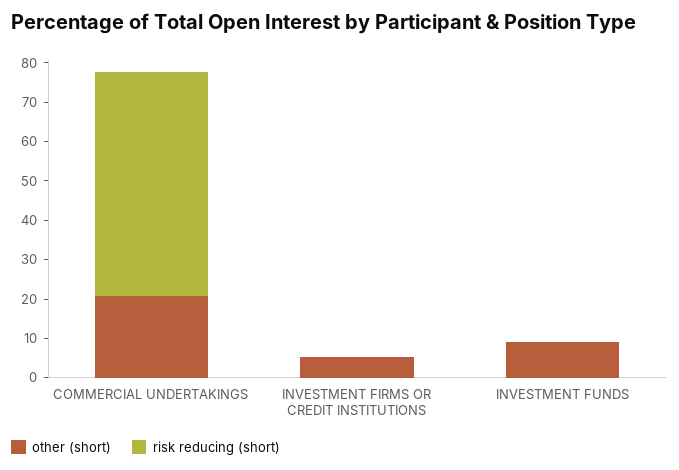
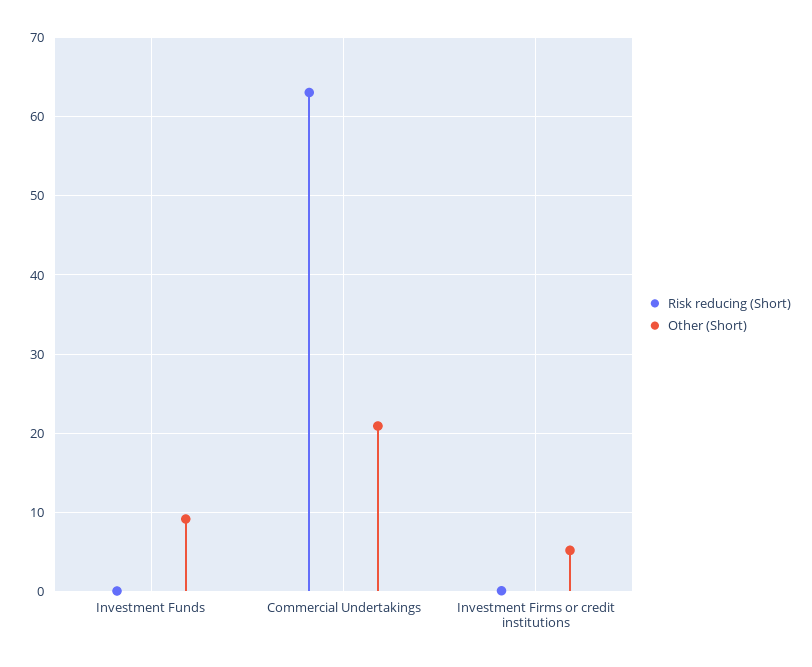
  {
    "other (short)": {
      "COMMERCIAL UNDERTAKINGS": 21,
      "INVESTMENT FIRMS OR CREDIT INSTITUTIONS": 5,
      "INVESTMENT FUNDS": 9
    },
    "risk reducing (short)": {
-     "COMMERCIAL UNDERTAKINGS": 57.5,
+     "COMMERCIAL UNDERTAKINGS": 63,
      "INVESTMENT FIRMS OR CREDIT INSTITUTIONS": 0,
      "INVESTMENT FUNDS": 0
    }
  }

